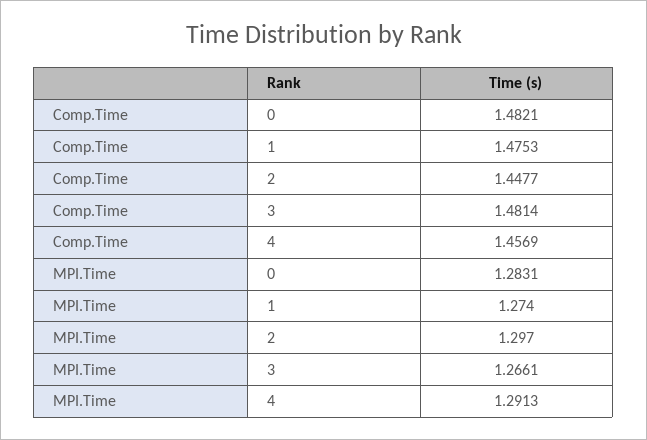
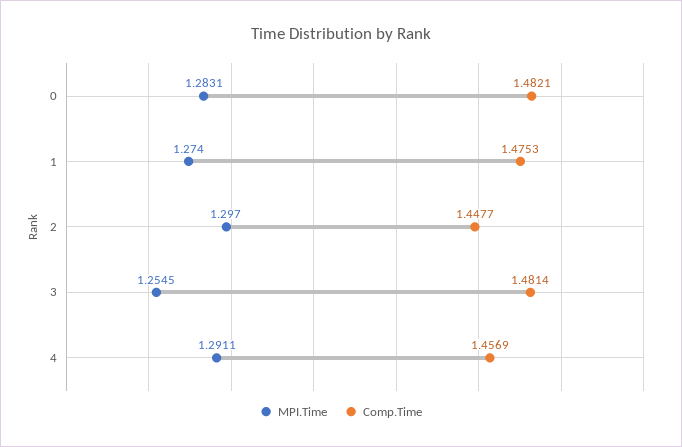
  {
    "Comp.Time": {
      "0": 1.4821,
      "1": 1.4753,
      "2": 1.4477,
      "3": 1.4814,
      "4": 1.4569
    },
    "MPI.Time": {
      "0": 1.2831,
      "1": 1.274,
      "2": 1.297,
-     "3": 1.2661,
+     "3": 1.2545,
-     "4": 1.2913
+     "4": 1.2911
    }
  }

